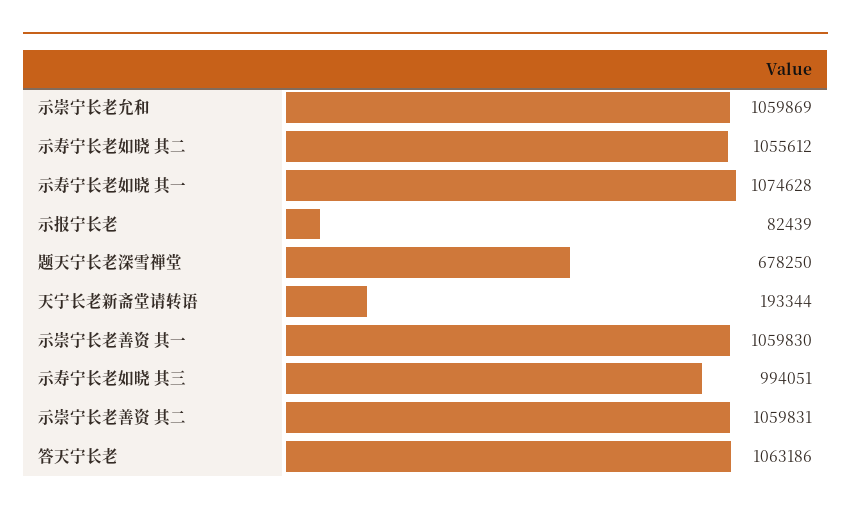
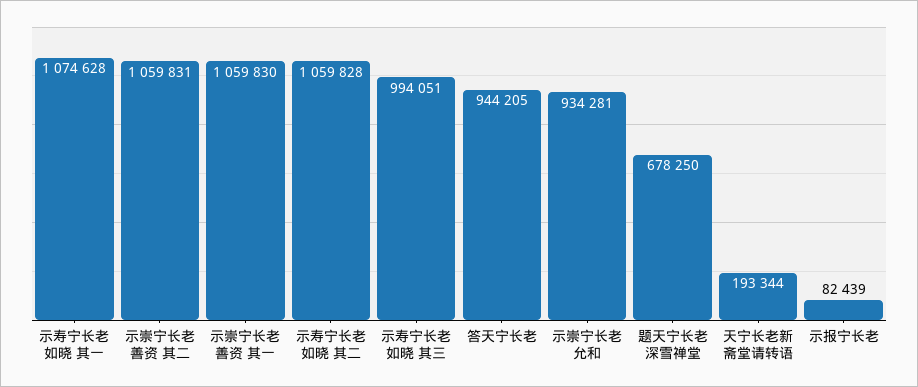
  {
-   "示崇宁长老允和": 1059869,
+   "示崇宁长老允和": 934281,
-   "示寿宁长老如晓 其二": 1055612,
+   "示寿宁长老如晓 其二": 1059828,
    "示寿宁长老如晓 其一": 1074628,
    "示报宁长老": 82439,
    "题天宁长老深雪禅堂": 678250,
    "天宁长老新斋堂请转语": 193344,
    "示崇宁长老善资 其一": 1059830,
    "示寿宁长老如晓 其三": 994051,
    "示崇宁长老善资 其二": 1059831,
-   "答天宁长老": 1063186
+   "答天宁长老": 944205
  }

